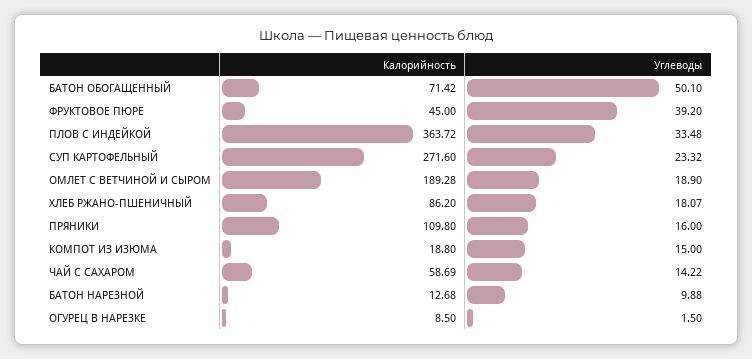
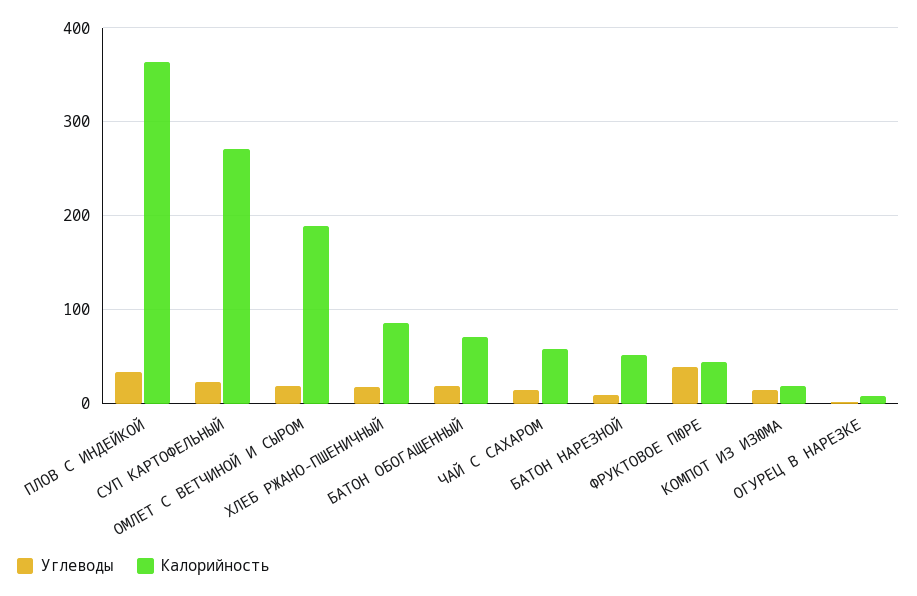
  {
    "Калорийность": {
      "БАТОН ОБОГАЩЕННЫЙ": 71.42,
      "ФРУКТОВОЕ ПЮРЕ": 45,
      "ПЛОВ С ИНДЕЙКОЙ": 363.72,
      "СУП КАРТОФЕЛЬНЫЙ": 271.6,
      "ОМЛЕТ С ВЕТЧИНОЙ И СЫРОМ": 189.28,
      "ХЛЕБ РЖАНО-ПШЕНИЧНЫЙ": 86.2,
-     "ПРЯНИКИ": 109.8,
      "КОМПОТ ИЗ ИЗЮМА": 18.8,
      "ЧАЙ С САХАРОМ": 58.69,
-     "БАТОН НАРЕЗНОЙ": 12.68,
+     "БАТОН НАРЕЗНОЙ": 50,
      "ОГУРЕЦ В НАРЕЗКЕ": 8.5
    },
    "Углеводы": {
-     "БАТОН ОБОГАЩЕННЫЙ": 50.1,
+     "БАТОН ОБОГАЩЕННЫЙ": 20,
      "ФРУКТОВОЕ ПЮРЕ": 39.2,
      "ПЛОВ С ИНДЕЙКОЙ": 33.48,
      "СУП КАРТОФЕЛЬНЫЙ": 23.32,
      "ОМЛЕТ С ВЕТЧИНОЙ И СЫРОМ": 18.9,
      "ХЛЕБ РЖАНО-ПШЕНИЧНЫЙ": 18.07,
-     "ПРЯНИКИ": 16,
      "КОМПОТ ИЗ ИЗЮМА": 15,
      "ЧАЙ С САХАРОМ": 14.22,
      "БАТОН НАРЕЗНОЙ": 9.88,
      "ОГУРЕЦ В НАРЕЗКЕ": 1.5
    }
  }

